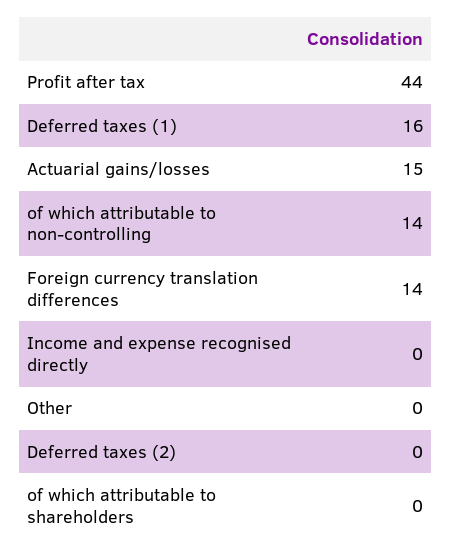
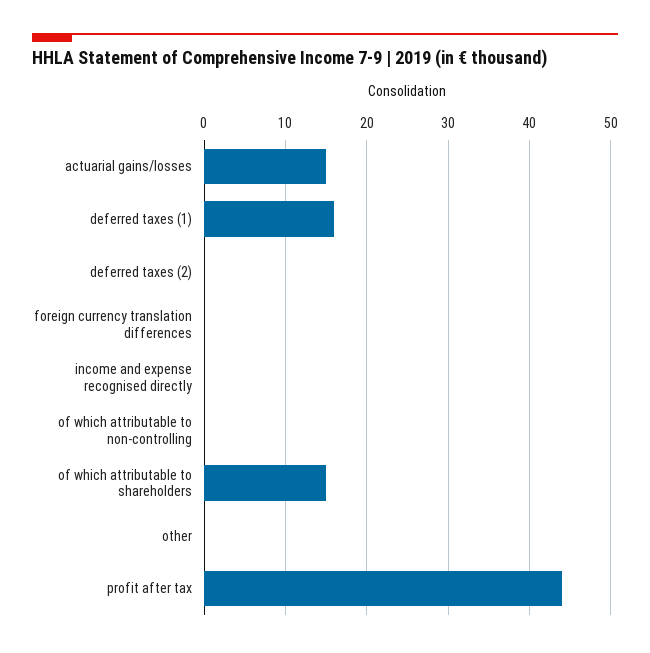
  {
    "Profit after tax": 44,
    "Deferred taxes (1)": 16,
    "Actuarial gains/losses": 15,
-   "of which attributable to non-controlling": 14,
+   "of which attributable to non-controlling": 0,
-   "Foreign currency translation differences": 14,
+   "Foreign currency translation differences": 0,
    "Income and expense recognised directly": 0,
    "Other": 0,
    "Deferred taxes (2)": 0,
-   "of which attributable to shareholders": 0
+   "of which attributable to shareholders": 15
  }

